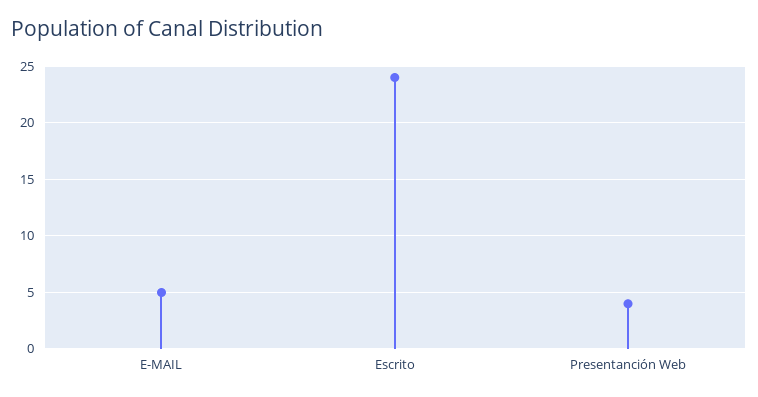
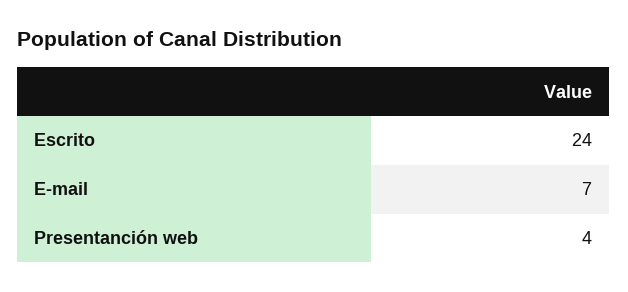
  {
-   "E-MAIL": 5,
+   "E-MAIL": 7,
    "Escrito": 24,
    "Presentanción Web": 4
  }

